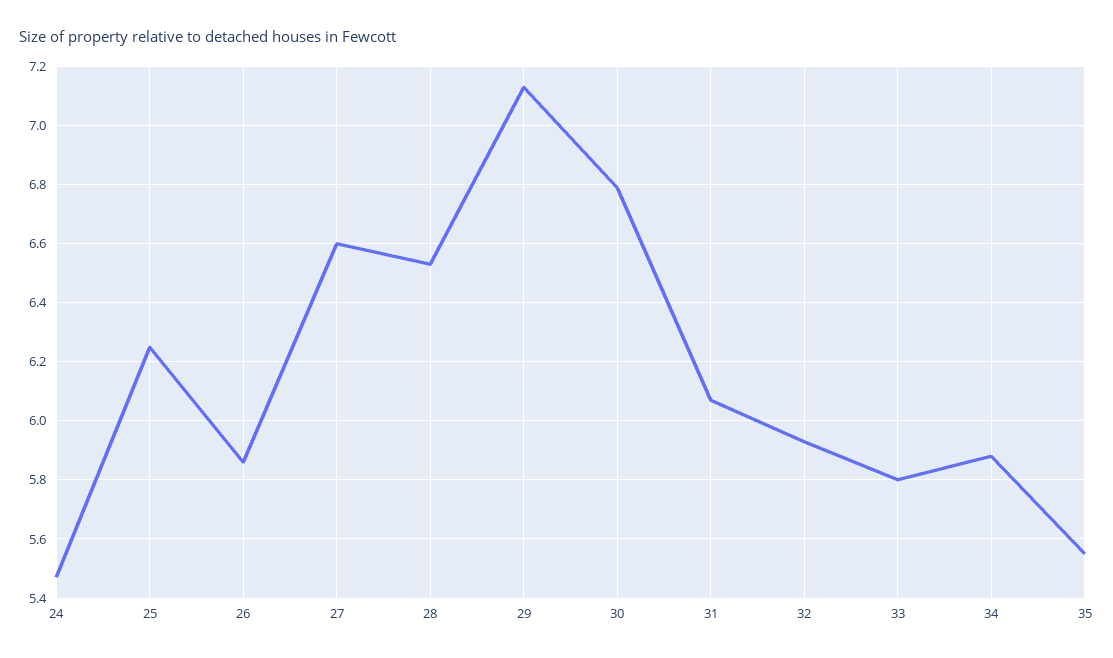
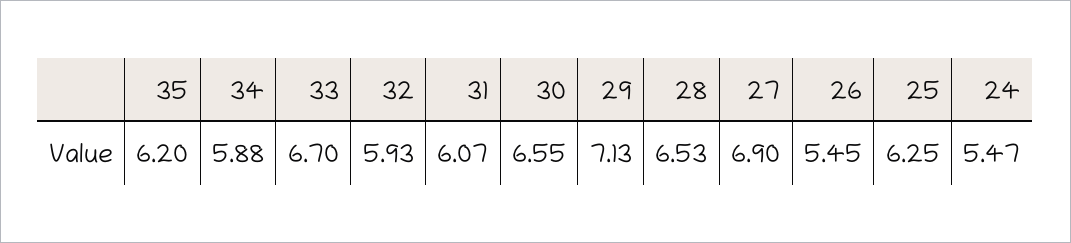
  {
    "24": 5.47,
    "25": 6.25,
-   "26": 5.85,
+   "26": 5.45,
-   "27": 6.6,
+   "27": 6.9,
    "28": 6.53,
    "29": 7.13,
-   "30": 6.8,
+   "30": 6.55,
    "31": 6.07,
    "32": 5.93,
-   "33": 5.8,
+   "33": 6.7,
    "34": 5.88,
-   "35": 5.55
+   "35": 6.2
  }

